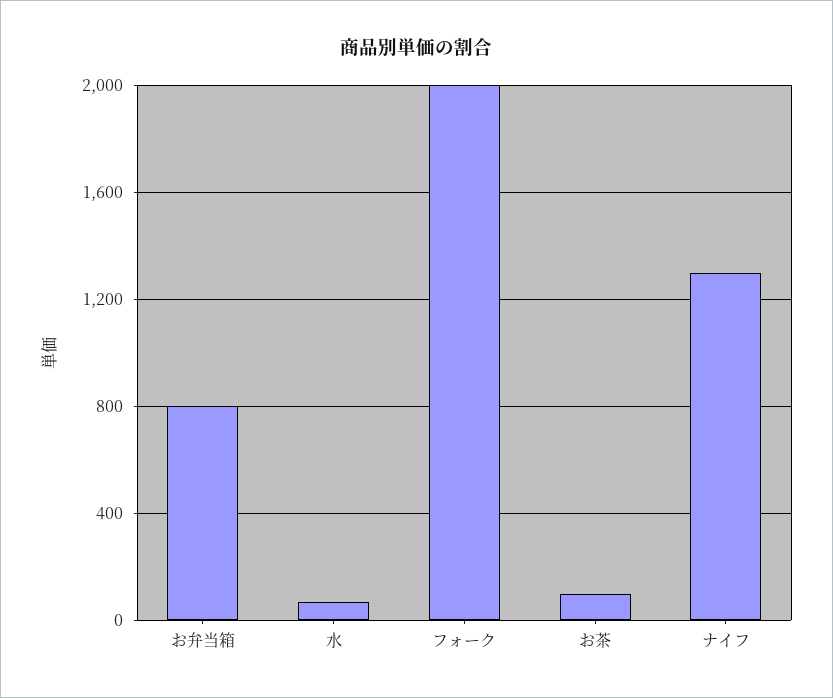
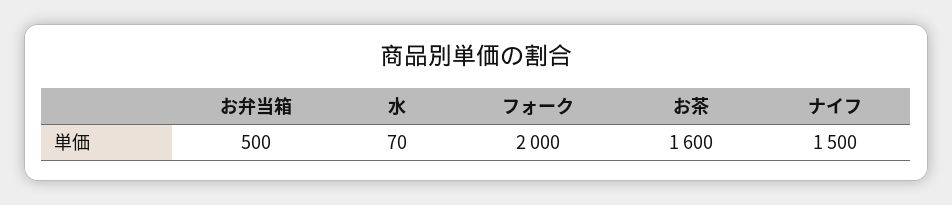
  {
-   "お弁当箱": 800,
+   "お弁当箱": 500,
    "水": 70,
    "フォーク": 2000,
-   "お茶": 100,
+   "お茶": 1600,
-   "ナイフ": 1300
+   "ナイフ": 1500
  }

